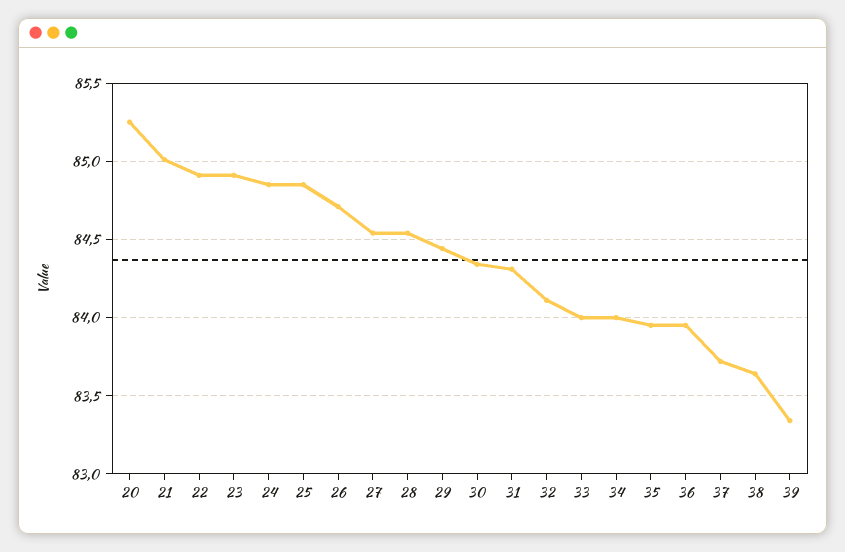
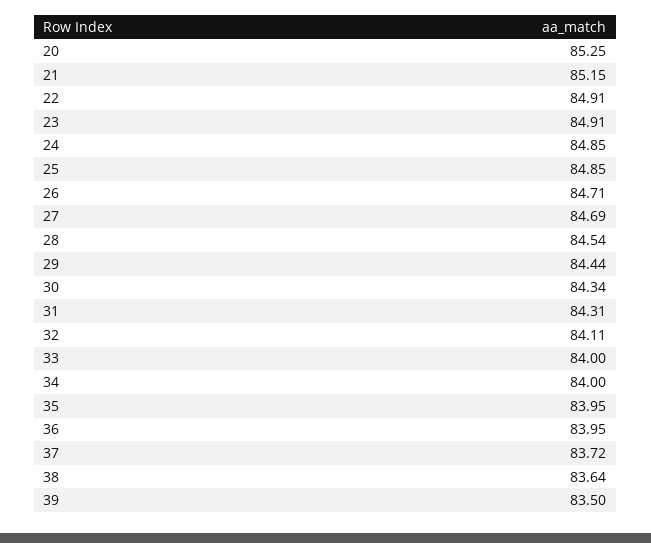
  {
    "20": 85.25,
-   "21": 85,
+   "21": 85.15,
    "22": 84.91,
    "23": 84.91,
    "24": 84.85,
    "25": 84.85,
    "26": 84.71,
-   "27": 84.55,
+   "27": 84.69,
    "28": 84.54,
    "29": 84.44,
    "30": 84.34,
    "31": 84.31,
    "32": 84.11,
    "33": 84,
    "34": 84,
    "35": 83.95,
    "36": 83.95,
    "37": 83.72,
    "38": 83.64,
-   "39": 83.35
+   "39": 83.5
  }

